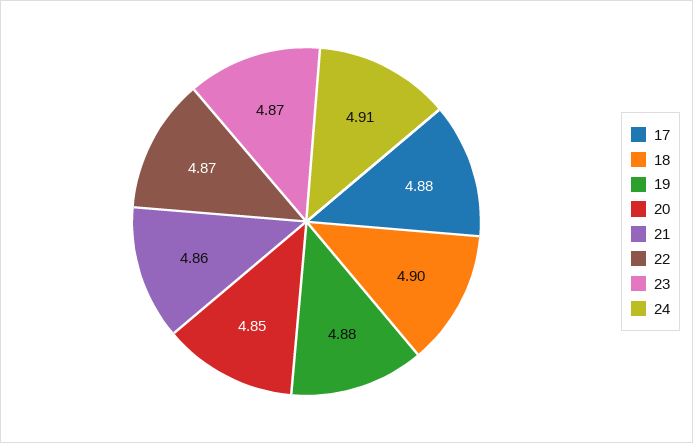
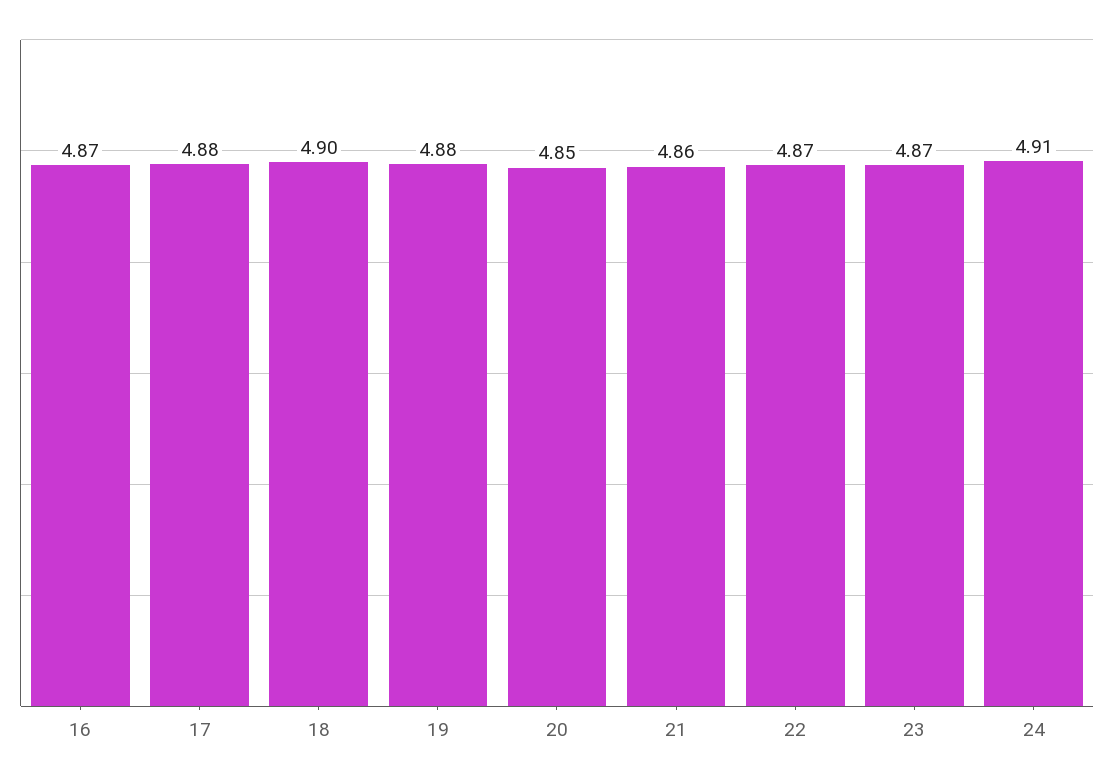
  {
    "17": 4.88,
    "18": 4.9,
    "19": 4.88,
    "20": 4.85,
    "21": 4.86,
    "22": 4.87,
    "23": 4.87,
-   "24": 4.91
+   "24": 4.91,
+   "16": 4.87
  }

